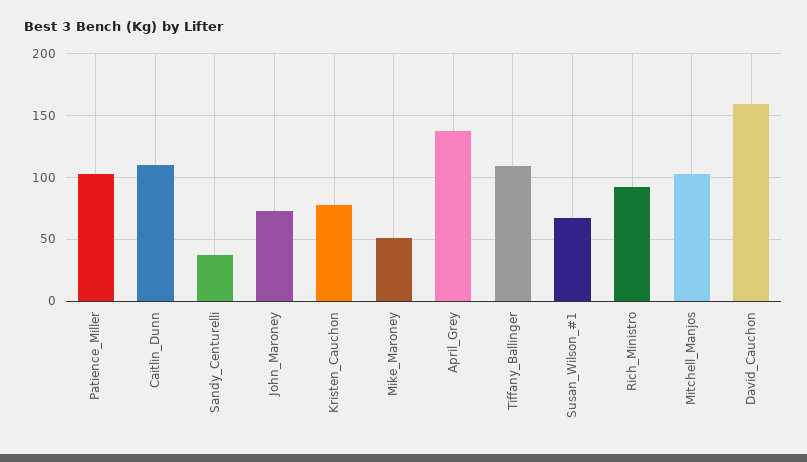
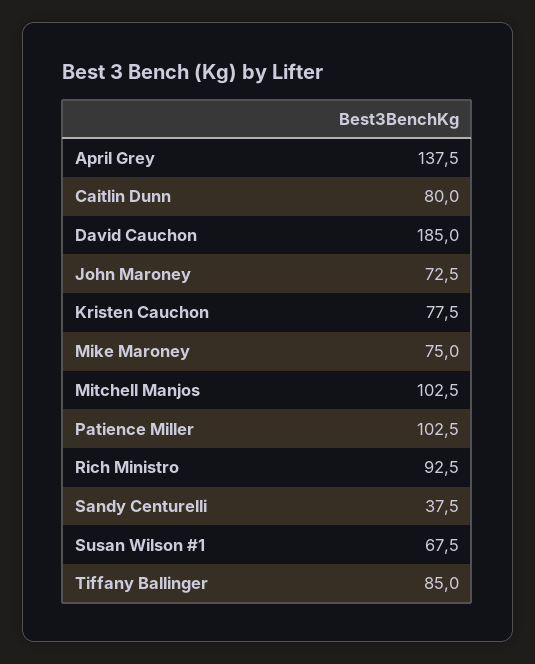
  {
    "Patience_Miller": 102.5,
-   "Caitlin_Dunn": 110,
+   "Caitlin_Dunn": 80,
    "Sandy_Centurelli": 37.5,
    "John_Maroney": 72.5,
    "Kristen_Cauchon": 77.5,
-   "Mike_Maroney": 50,
+   "Mike_Maroney": 75,
    "April_Grey": 137.5,
-   "Tiffany_Ballinger": 110,
+   "Tiffany_Ballinger": 85,
    "Susan_Wilson_#1": 67.5,
    "Rich_Ministro": 92.5,
    "Mitchell_Manjos": 102.5,
-   "David_Cauchon": 160
+   "David_Cauchon": 185
  }

